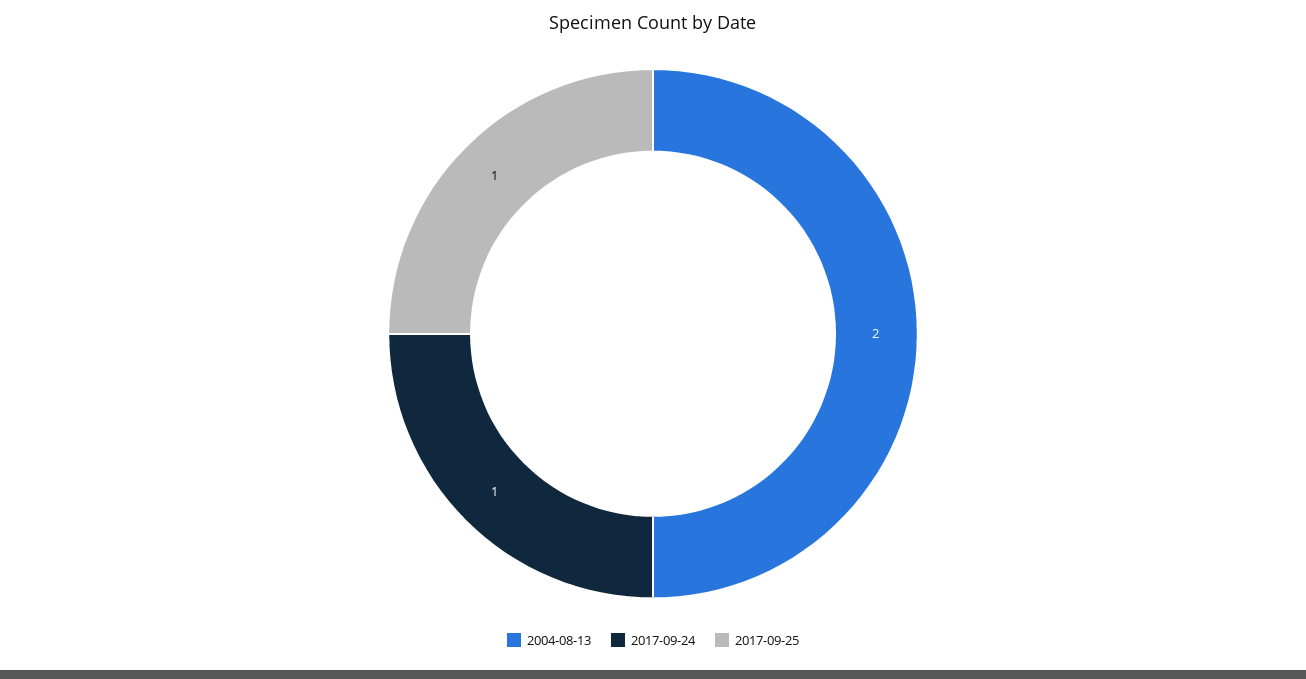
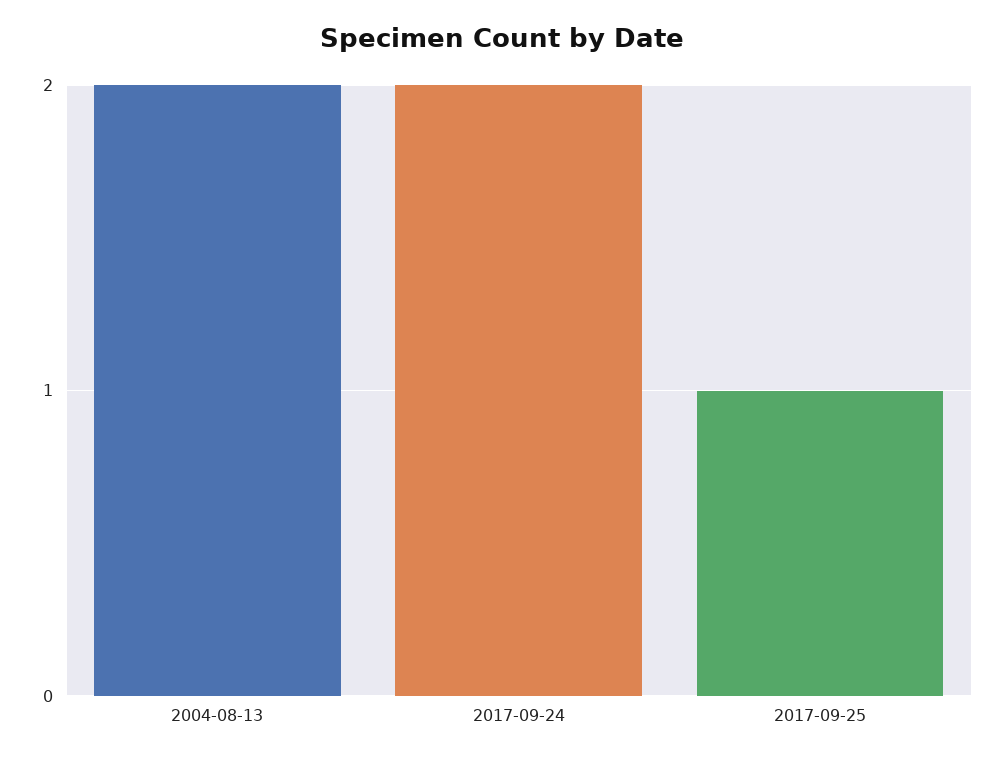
  {
    "2004-08-13": 2,
-   "2017-09-24": 1,
+   "2017-09-24": 2,
    "2017-09-25": 1
  }

